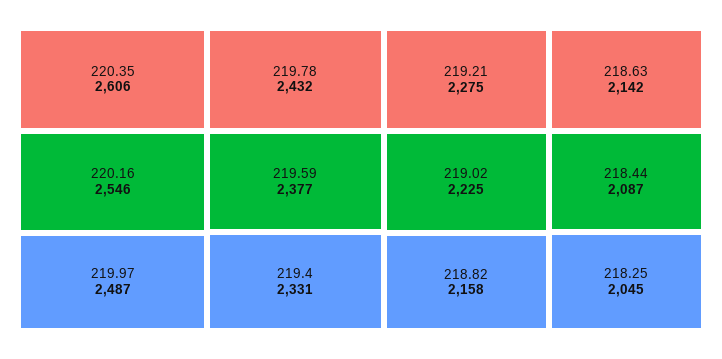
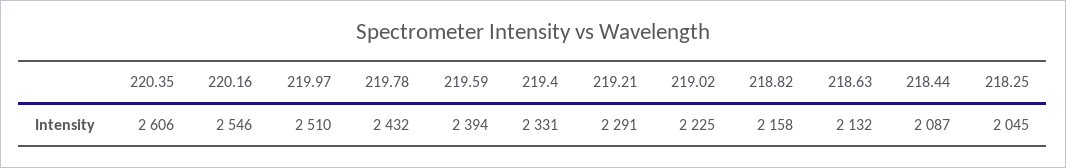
  {
    "220.35": 2606,
    "220.16": 2546,
-   "219.97": 2487,
+   "219.97": 2510,
    "219.78": 2432,
-   "219.59": 2377,
+   "219.59": 2394,
    "219.4": 2331,
-   "219.21": 2275,
+   "219.21": 2291,
    "219.02": 2225,
    "218.82": 2158,
-   "218.63": 2142,
+   "218.63": 2132,
    "218.44": 2087,
    "218.25": 2045
  }

